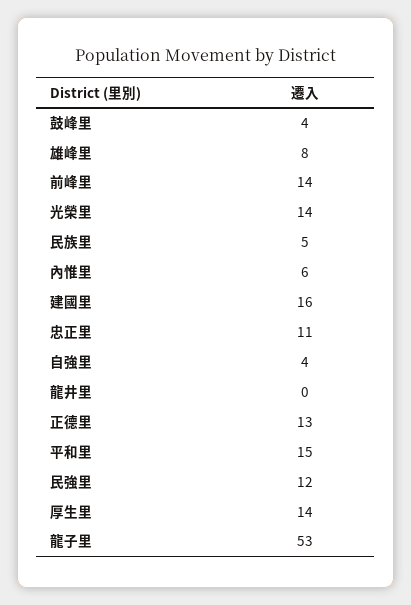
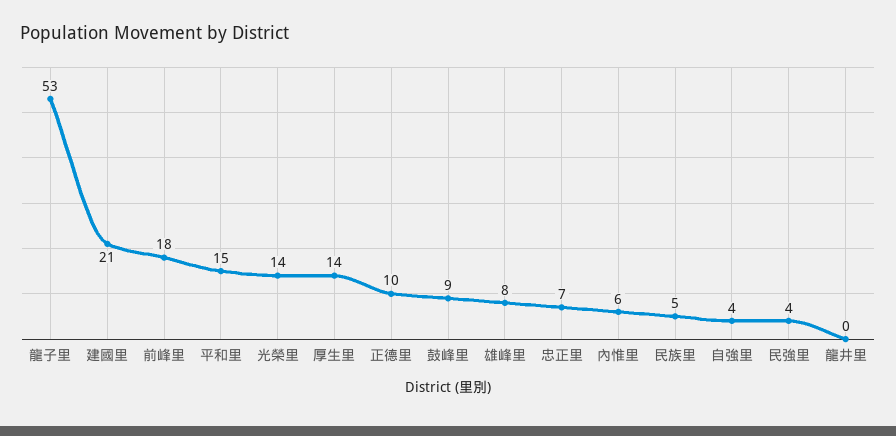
  {
-   "鼓峰里": 4,
+   "鼓峰里": 9,
    "雄峰里": 8,
-   "前峰里": 14,
+   "前峰里": 18,
    "光榮里": 14,
    "民族里": 5,
    "內惟里": 6,
-   "建國里": 16,
+   "建國里": 21,
-   "忠正里": 11,
+   "忠正里": 7,
    "自強里": 4,
    "龍井里": 0,
-   "正德里": 13,
+   "正德里": 10,
    "平和里": 15,
-   "民強里": 12,
+   "民強里": 4,
    "厚生里": 14,
    "龍子里": 53
  }

